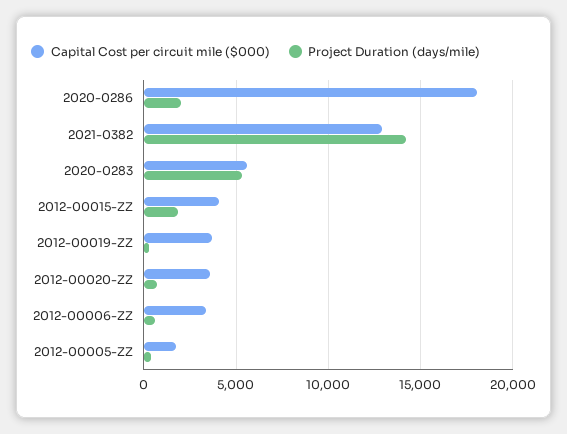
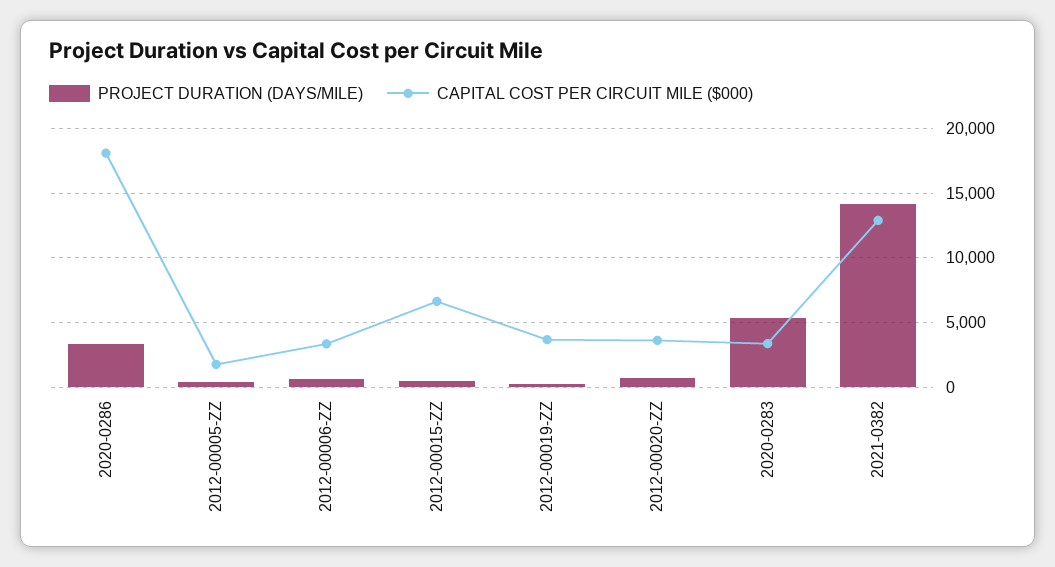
  {
    "Capital Cost per circuit mile ($000)": {
      "2020-0286": 18000,
      "2021-0382": 13000,
-     "2020-0283": 5500,
+     "2020-0283": 3500,
-     "2012-00015-ZZ": 4000,
+     "2012-00015-ZZ": 6500,
      "2012-00019-ZZ": 3500,
      "2012-00020-ZZ": 3500,
      "2012-00006-ZZ": 3500,
      "2012-00005-ZZ": 2000
    },
    "Project Duration (days/mile)": {
-     "2020-0286": 2000,
+     "2020-0286": 3500,
      "2021-0382": 14000,
      "2020-0283": 5500,
-     "2012-00015-ZZ": 2000,
+     "2012-00015-ZZ": 500,
      "2012-00019-ZZ": 500,
      "2012-00020-ZZ": 500,
      "2012-00006-ZZ": 500,
      "2012-00005-ZZ": 500
    }
  }

